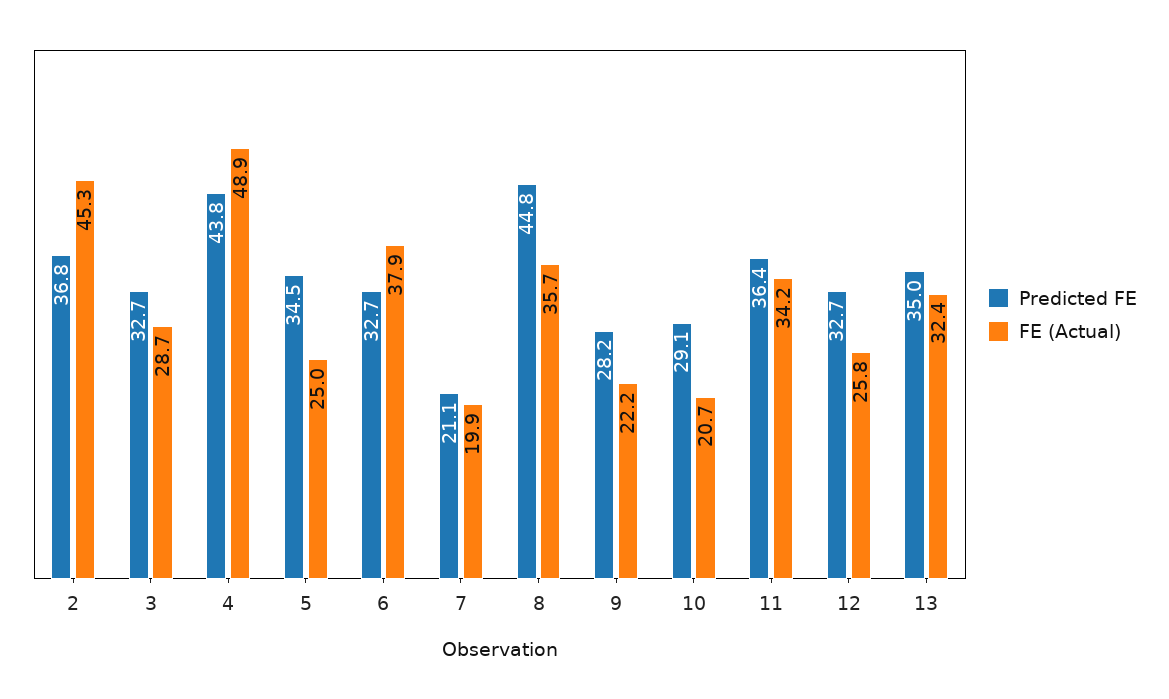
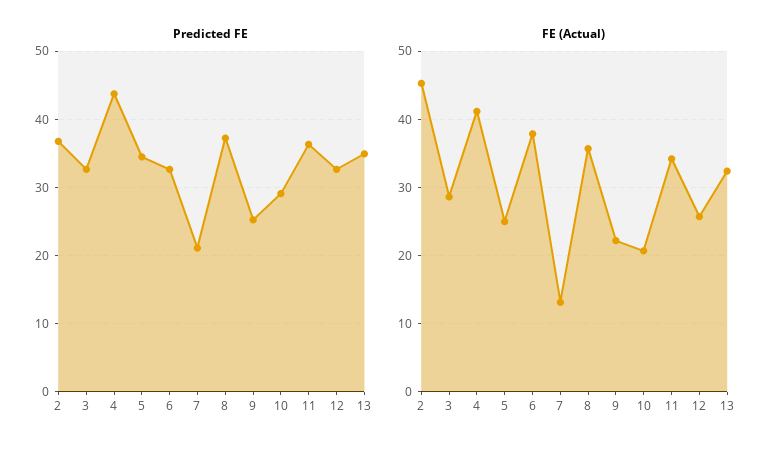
  {
    "Predicted FE": {
      "2": 36.8,
      "3": 32.7,
      "4": 43.8,
      "5": 34.5,
      "6": 32.7,
      "7": 21.1,
-     "8": 44.8,
+     "8": 37,
-     "9": 28.2,
+     "9": 25,
      "10": 29.1,
      "11": 36.4,
      "12": 32.7,
      "13": 35
    },
    "FE (Actual)": {
      "2": 45.3,
      "3": 28.7,
-     "4": 48.9,
+     "4": 41,
      "5": 25,
      "6": 37.9,
-     "7": 19.9,
+     "7": 13,
      "8": 35.7,
      "9": 22.2,
      "10": 20.7,
      "11": 34.2,
      "12": 25.8,
      "13": 32.4
    }
  }

